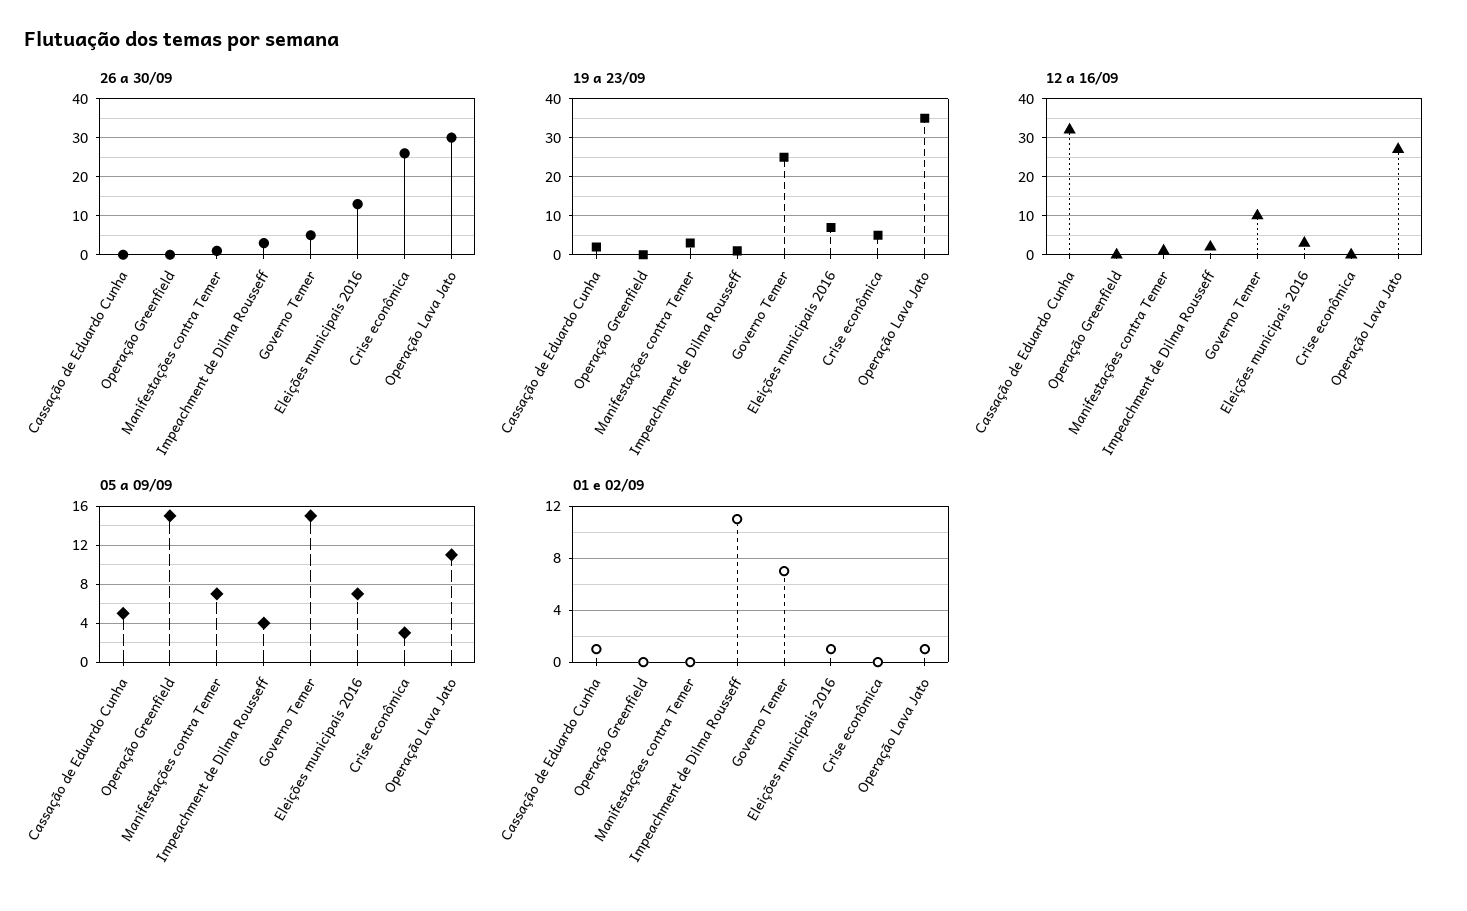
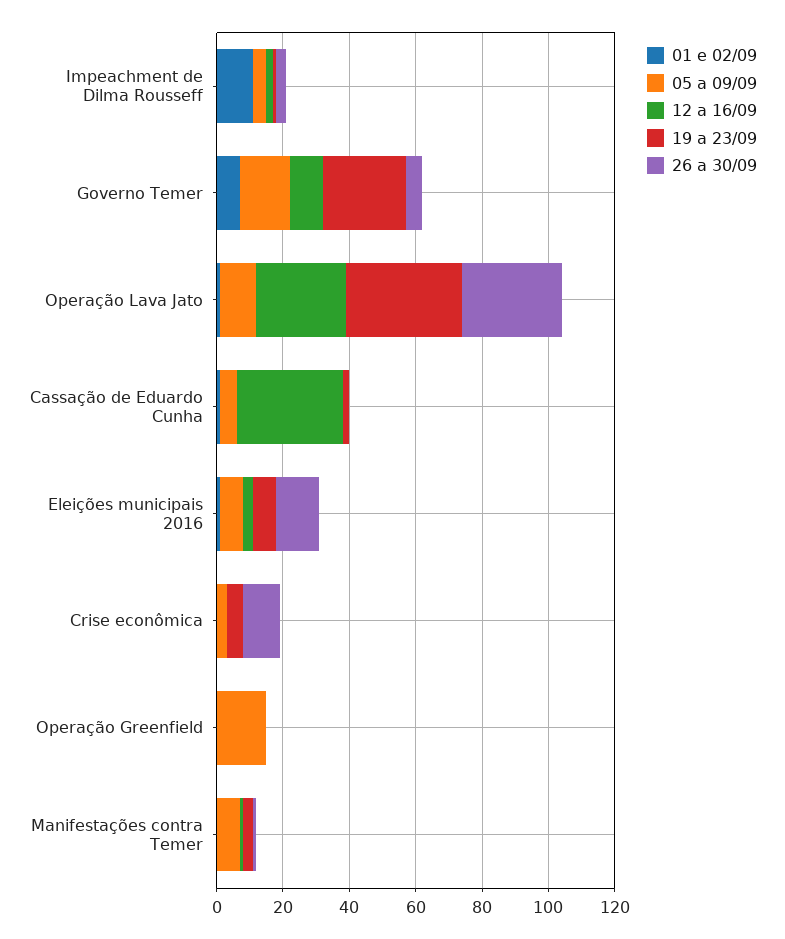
  {
    "26 a 30/09": {
      "Cassação de Eduardo Cunha": 0,
      "Operação Greenfield": 0,
      "Manifestações contra Temer": 0,
      "Impeachment de Dilma Rousseff": 5,
      "Governo Temer": 5,
      "Eleições municipais 2016": 15,
-     "Crise econômica": 25,
+     "Crise econômica": 10,
      "Operação Lava Jato": 30
    },
    "19 a 23/09": {
      "Cassação de Eduardo Cunha": 0,
      "Operação Greenfield": 0,
      "Manifestações contra Temer": 5,
      "Impeachment de Dilma Rousseff": 0,
      "Governo Temer": 25,
      "Eleições municipais 2016": 5,
      "Crise econômica": 5,
      "Operação Lava Jato": 35
    },
    "12 a 16/09": {
      "Cassação de Eduardo Cunha": 30,
      "Operação Greenfield": 0,
      "Manifestações contra Temer": 0,
      "Impeachment de Dilma Rousseff": 0,
      "Governo Temer": 10,
      "Eleições municipais 2016": 5,
      "Crise econômica": 0,
      "Operação Lava Jato": 25
    },
    "05 a 09/09": {
      "Cassação de Eduardo Cunha": 5,
      "Operação Greenfield": 15,
      "Manifestações contra Temer": 7,
      "Impeachment de Dilma Rousseff": 4,
      "Governo Temer": 15,
      "Eleições municipais 2016": 7,
      "Crise econômica": 3,
      "Operação Lava Jato": 11
    },
    "01 e 02/09": {
      "Cassação de Eduardo Cunha": 1,
      "Operação Greenfield": 0,
      "Manifestações contra Temer": 0,
      "Impeachment de Dilma Rousseff": 11,
      "Governo Temer": 7,
      "Eleições municipais 2016": 1,
      "Crise econômica": 0,
      "Operação Lava Jato": 1
    }
  }

